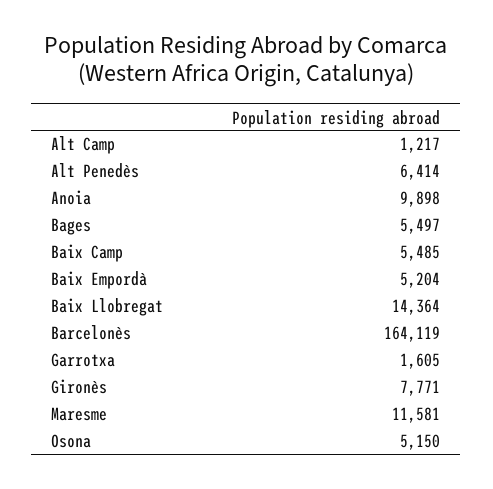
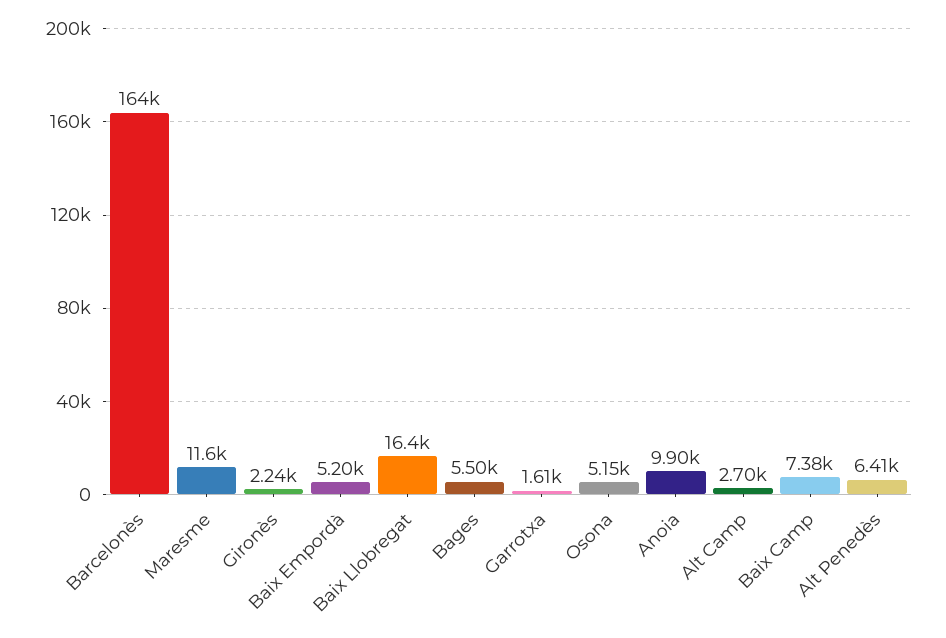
  {
-   "Alt Camp": 1217,
+   "Alt Camp": 2700,
    "Alt Penedès": 6414,
    "Anoia": 9898,
    "Bages": 5497,
-   "Baix Camp": 5485,
+   "Baix Camp": 7380,
    "Baix Empordà": 5204,
-   "Baix Llobregat": 14364,
+   "Baix Llobregat": 16400,
    "Barcelonès": 164119,
    "Garrotxa": 1605,
-   "Gironès": 7771,
+   "Gironès": 2240,
    "Maresme": 11581,
    "Osona": 5150
  }

